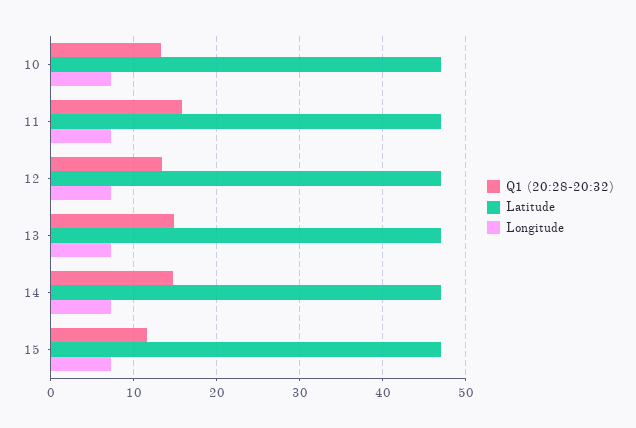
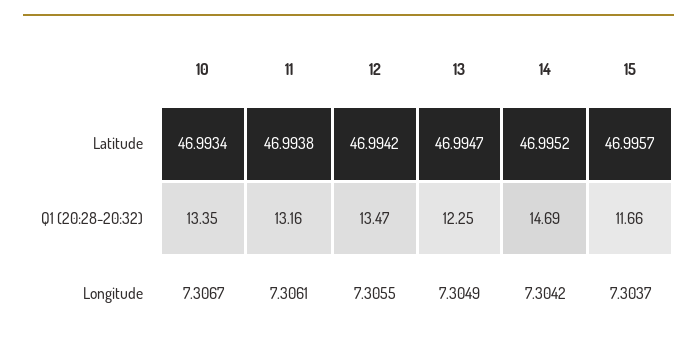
  {
    "Q1 (20:28-20:32)": {
      "10": 13.35,
-     "11": 16,
+     "11": 13.16,
      "12": 13.47,
-     "13": 15,
+     "13": 12.25,
      "14": 14.69,
      "15": 11.66
    },
    "Latitude": {
      "10": 46.9934,
      "11": 46.9938,
      "12": 46.9942,
      "13": 46.9947,
      "14": 46.9952,
      "15": 46.9957
    },
    "Longitude": {
      "10": 7.3067,
      "11": 7.3061,
      "12": 7.3055,
      "13": 7.3049,
      "14": 7.3042,
      "15": 7.3037
    }
  }

